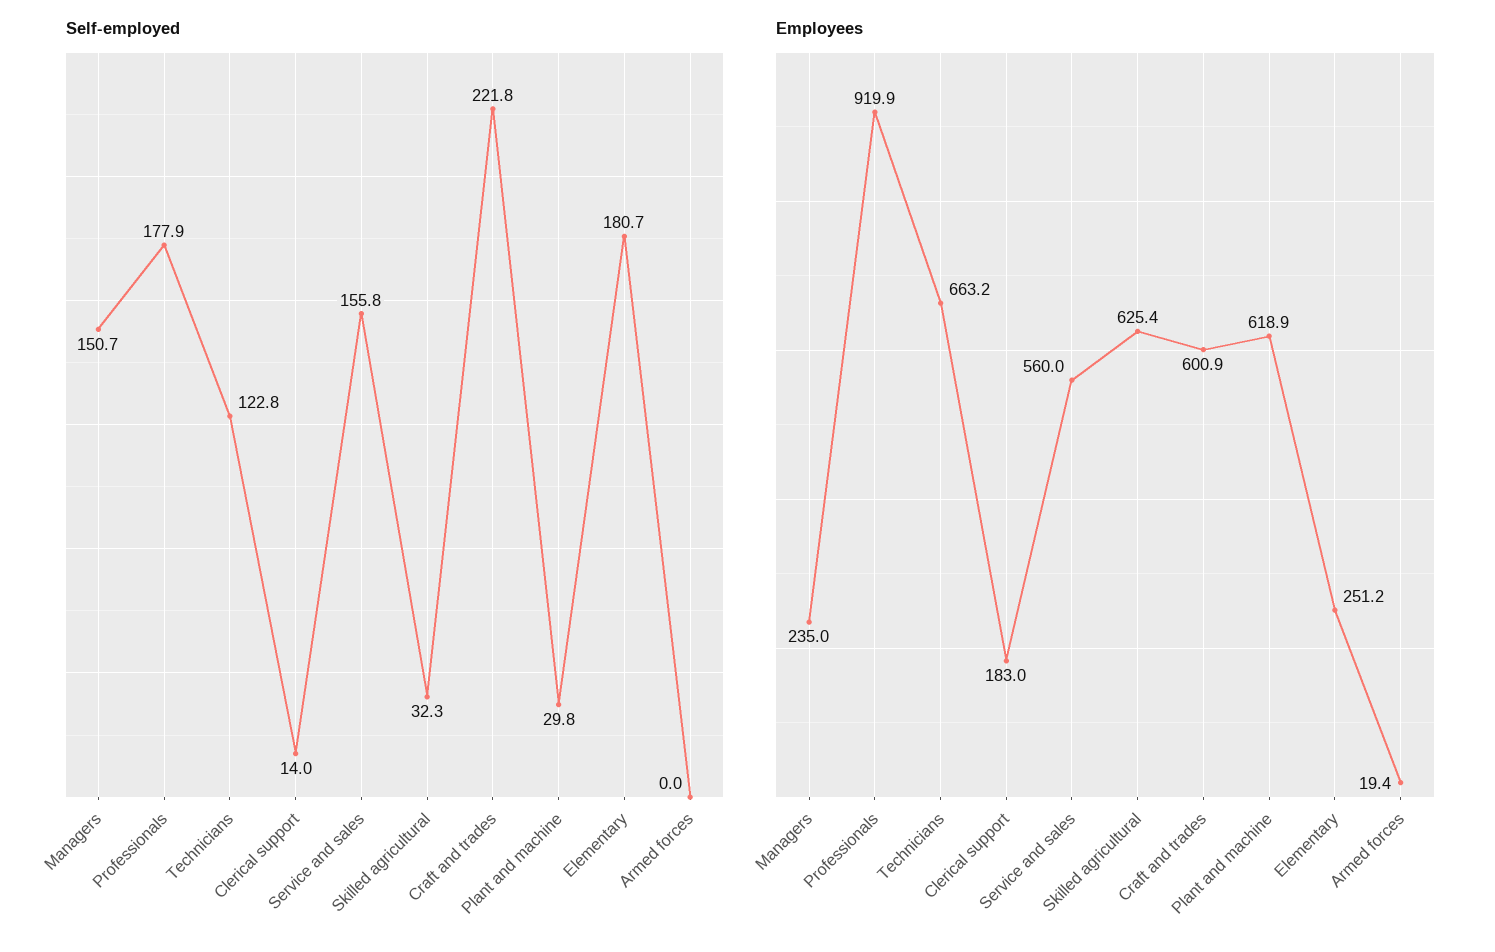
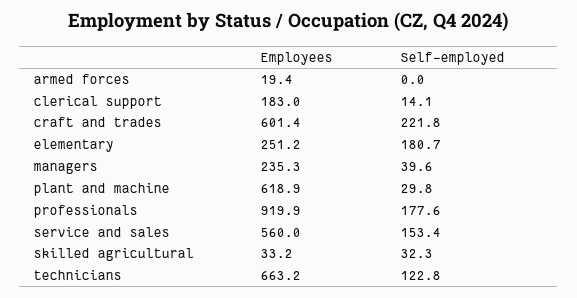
  {
    "Self-employed": {
-     "Managers": 150.7,
+     "Managers": 39.6,
-     "Professionals": 177.9,
+     "Professionals": 177.6,
      "Technicians": 122.8,
-     "Clerical support": 14,
+     "Clerical support": 14.1,
-     "Service and sales": 155.8,
+     "Service and sales": 153.4,
      "Skilled agricultural": 32.3,
      "Craft and trades": 221.8,
      "Plant and machine": 29.8,
      "Elementary": 180.7,
      "Armed forces": 0
    },
    "Employees": {
-     "Managers": 235,
+     "Managers": 235.3,
      "Professionals": 919.9,
      "Technicians": 663.2,
      "Clerical support": 183,
      "Service and sales": 560,
-     "Skilled agricultural": 625.4,
+     "Skilled agricultural": 33.2,
-     "Craft and trades": 600.9,
+     "Craft and trades": 601.4,
      "Plant and machine": 618.9,
      "Elementary": 251.2,
      "Armed forces": 19.4
    }
  }

